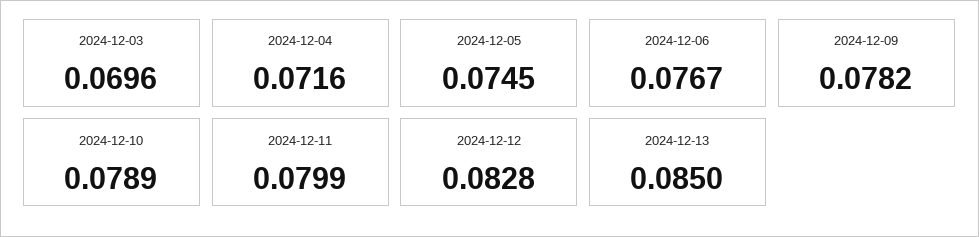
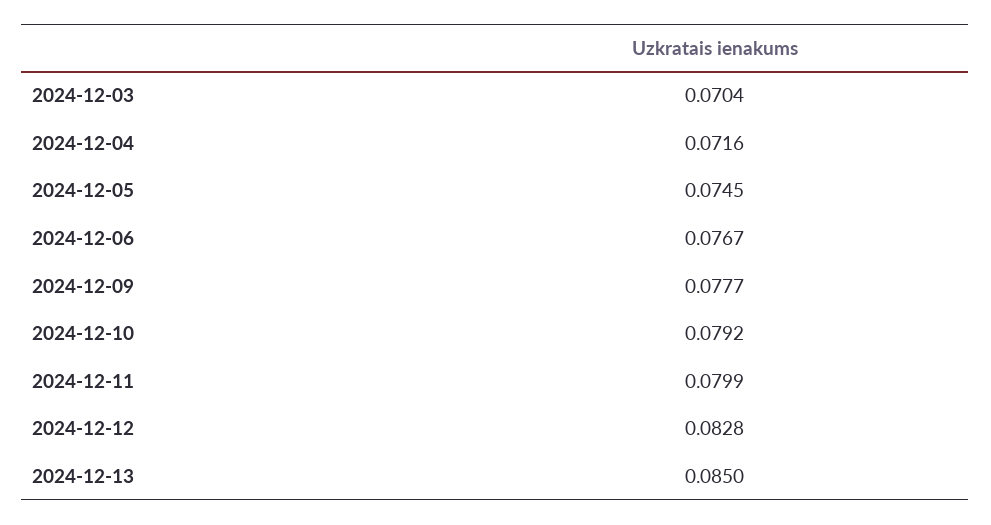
  {
-   "2024-12-03": 0.0696,
+   "2024-12-03": 0.0704,
    "2024-12-04": 0.0716,
    "2024-12-05": 0.0745,
    "2024-12-06": 0.0767,
-   "2024-12-09": 0.0782,
+   "2024-12-09": 0.0777,
-   "2024-12-10": 0.0789,
+   "2024-12-10": 0.0792,
    "2024-12-11": 0.0799,
    "2024-12-12": 0.0828,
    "2024-12-13": 0.085
  }

